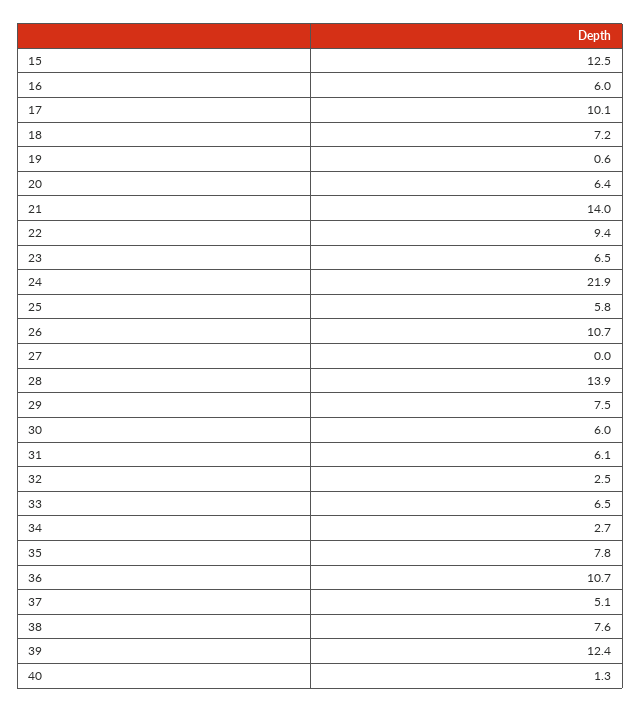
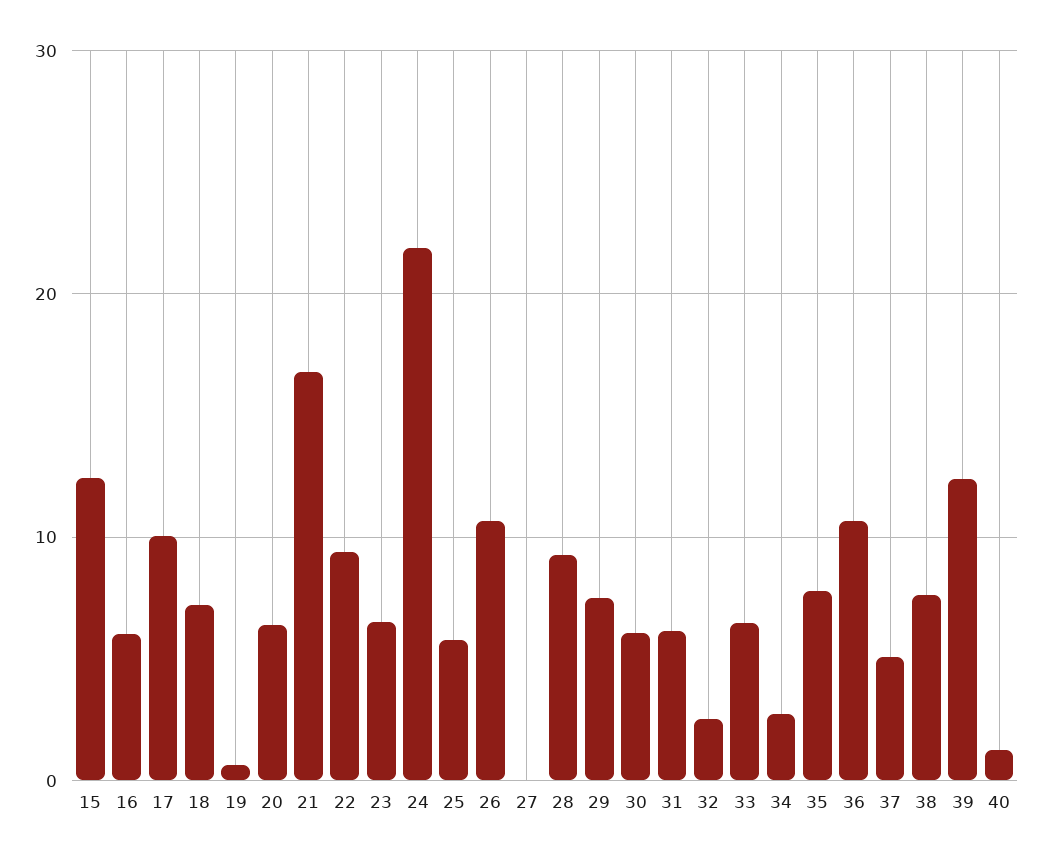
  {
    "15": 12.5,
    "16": 6,
    "17": 10.1,
    "18": 7.2,
    "19": 0.6,
    "20": 6.4,
-   "21": 14,
+   "21": 17,
    "22": 9.4,
    "23": 6.5,
    "24": 21.9,
    "25": 5.8,
    "26": 10.7,
    "27": 0,
-   "28": 13.9,
+   "28": 9,
    "29": 7.5,
    "30": 6,
    "31": 6.1,
    "32": 2.5,
    "33": 6.5,
    "34": 2.7,
    "35": 7.8,
    "36": 10.7,
    "37": 5.1,
    "38": 7.6,
    "39": 12.4,
    "40": 1.3
  }

